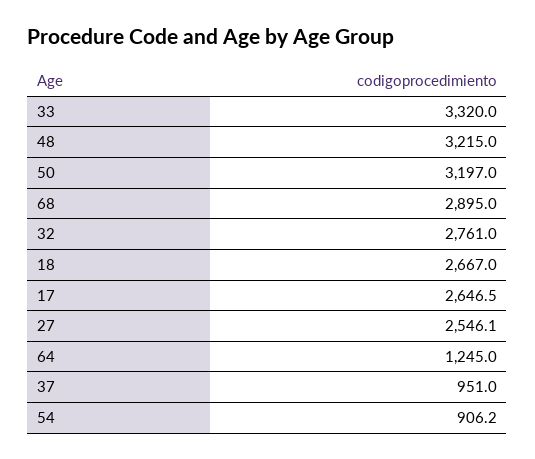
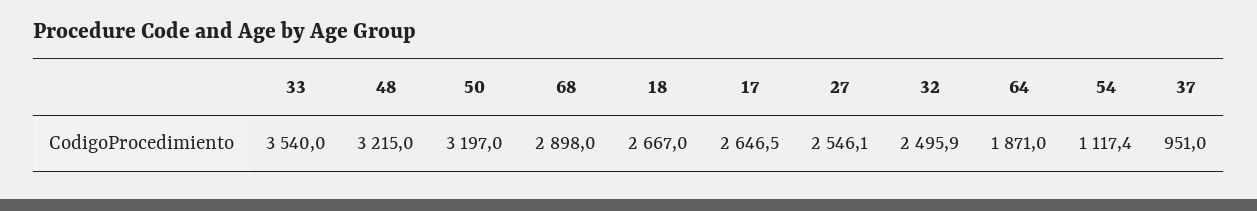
  {
-   "33": 3320,
+   "33": 3540,
    "48": 3215,
    "50": 3197,
-   "68": 2895,
+   "68": 2898,
-   "32": 2761,
+   "32": 2495.9,
    "18": 2667,
    "17": 2646.5,
    "27": 2546.1,
-   "64": 1245,
+   "64": 1871,
    "37": 951,
-   "54": 906.2
+   "54": 1117.4
  }

